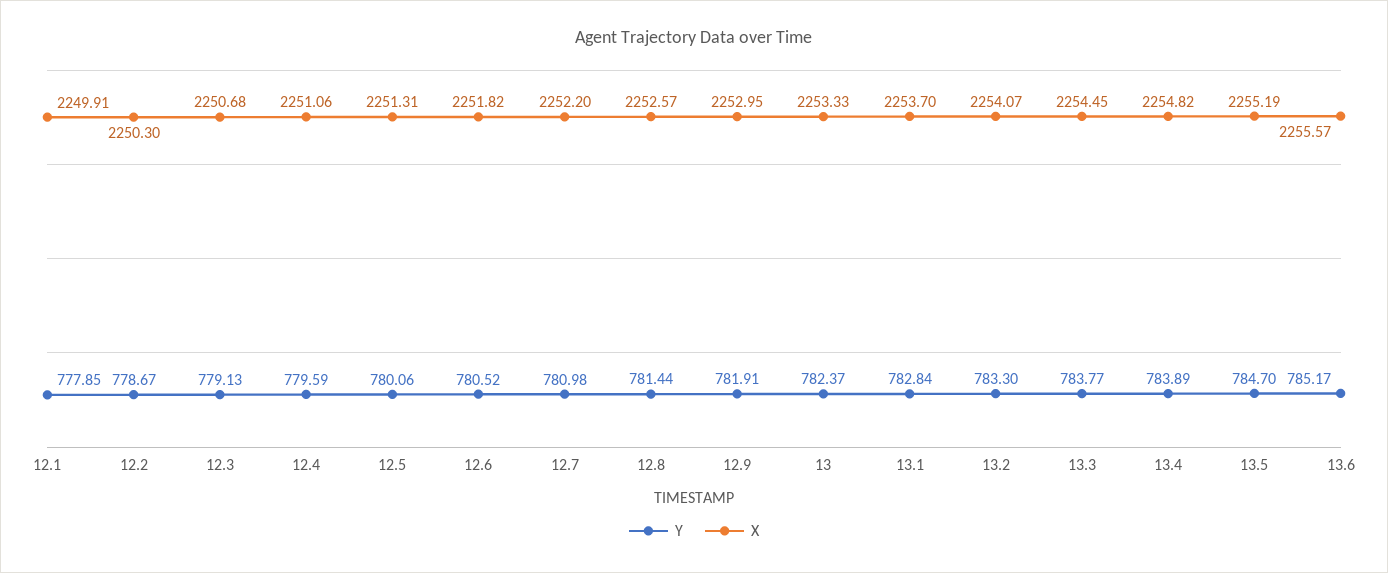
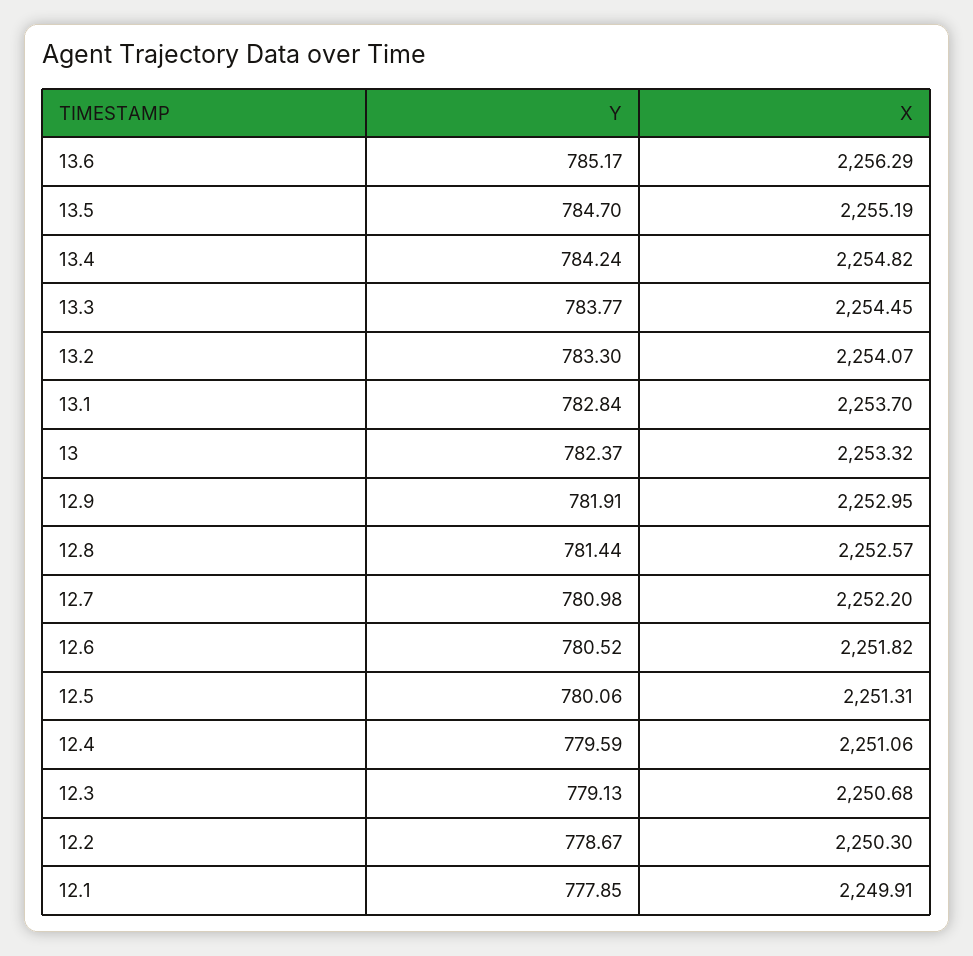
  {
    "Y": {
      "12.1": 777.85,
      "12.2": 778.67,
      "12.3": 779.13,
      "12.4": 779.59,
      "12.5": 780.06,
      "12.6": 780.52,
      "12.7": 780.98,
      "12.8": 781.44,
      "12.9": 781.91,
      "13": 782.37,
      "13.1": 782.84,
      "13.2": 783.3,
      "13.3": 783.77,
-     "13.4": 783.89,
+     "13.4": 784.24,
      "13.5": 784.7,
      "13.6": 785.17
    },
    "X": {
      "12.1": 2249.91,
      "12.2": 2250.3,
      "12.3": 2250.68,
      "12.4": 2251.06,
      "12.5": 2251.31,
      "12.6": 2251.82,
      "12.7": 2252.2,
      "12.8": 2252.57,
      "12.9": 2252.95,
-     "13": 2253.33,
+     "13": 2253.32,
      "13.1": 2253.7,
      "13.2": 2254.07,
      "13.3": 2254.45,
      "13.4": 2254.82,
      "13.5": 2255.19,
-     "13.6": 2255.57
+     "13.6": 2256.29
    }
  }

